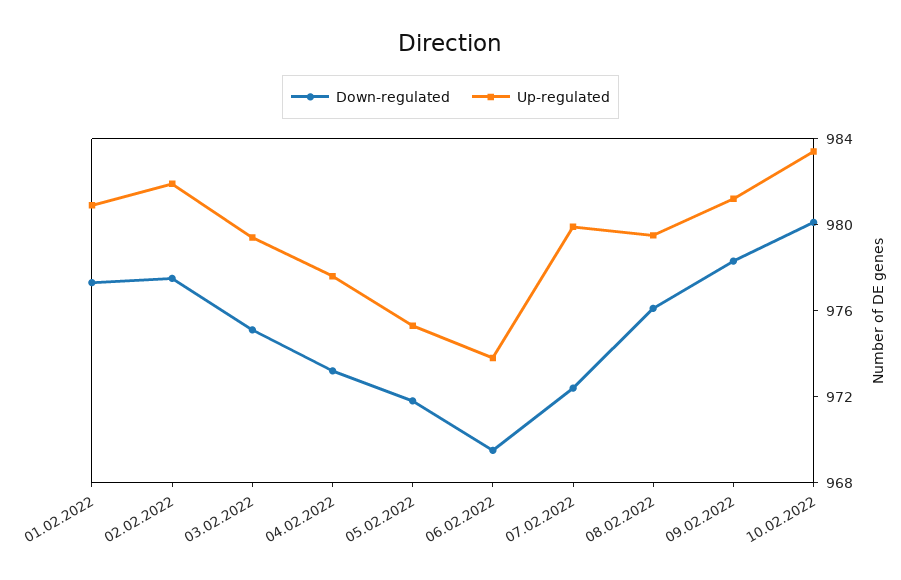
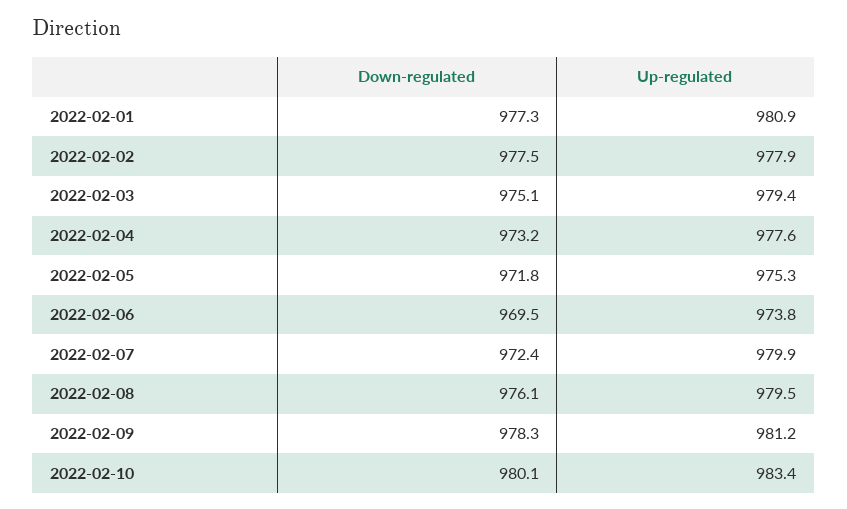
  {
    "Down-regulated": {
      "01.02.2022": 977.3,
      "02.02.2022": 977.5,
      "03.02.2022": 975.1,
      "04.02.2022": 973.2,
      "05.02.2022": 971.8,
      "06.02.2022": 969.5,
      "07.02.2022": 972.4,
      "08.02.2022": 976.1,
      "09.02.2022": 978.3,
      "10.02.2022": 980.1
    },
    "Up-regulated": {
      "01.02.2022": 980.9,
-     "02.02.2022": 982,
+     "02.02.2022": 977.9,
      "03.02.2022": 979.4,
      "04.02.2022": 977.6,
      "05.02.2022": 975.3,
      "06.02.2022": 973.8,
      "07.02.2022": 979.9,
      "08.02.2022": 979.5,
      "09.02.2022": 981.2,
      "10.02.2022": 983.4
    }
  }

